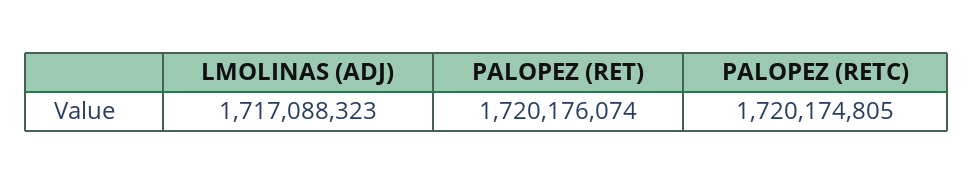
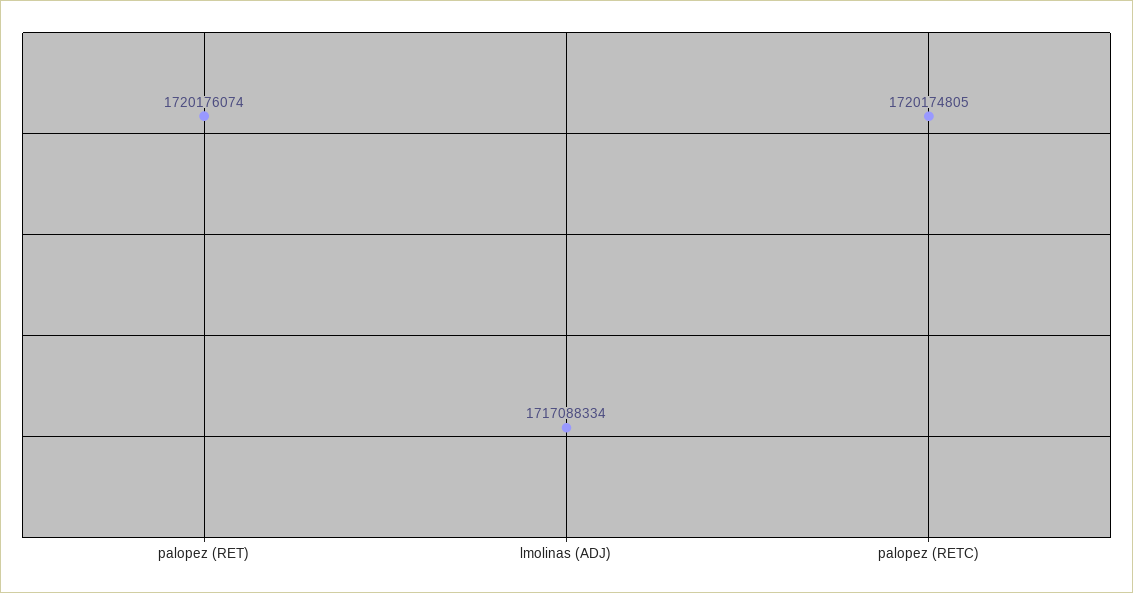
  {
-   "LMOLINAS (ADJ)": 1717088323,
+   "LMOLINAS (ADJ)": 1717088334,
    "PALOPEZ (RET)": 1720176074,
    "PALOPEZ (RETC)": 1720174805
  }

